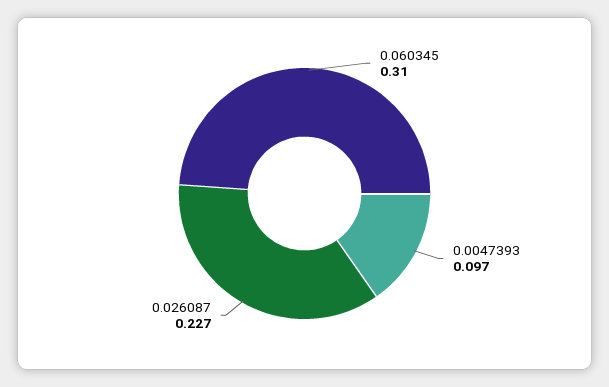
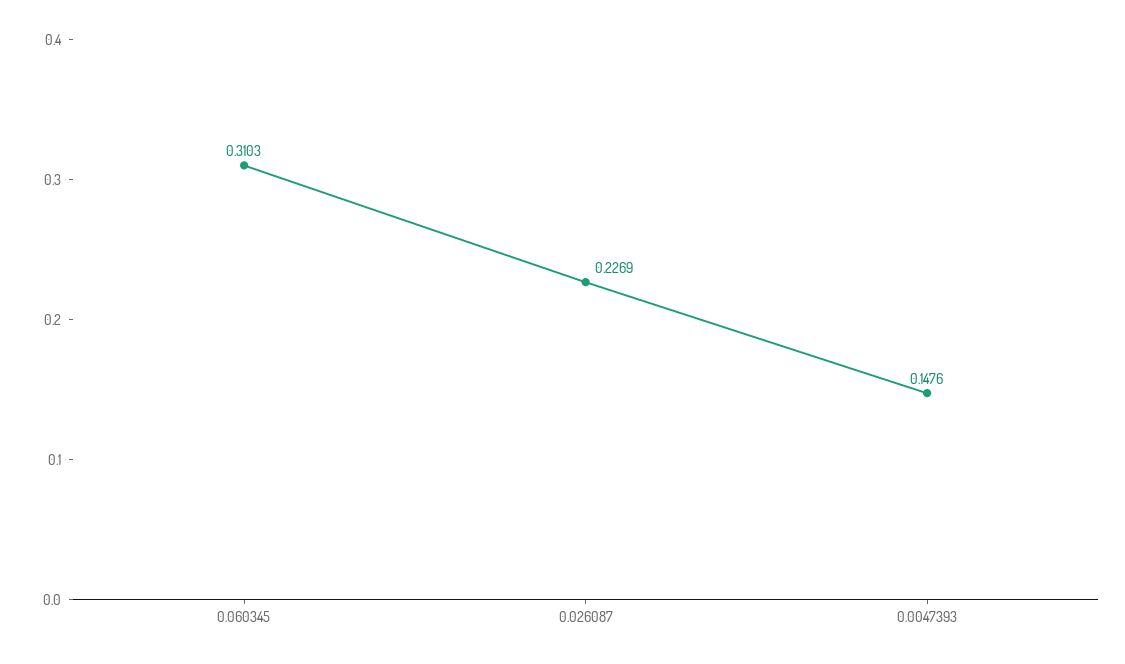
  {
    "0.060345": 0.3103,
-   "0.0047393": 0.097,
+   "0.0047393": 0.1476,
    "0.026087": 0.2269
  }

